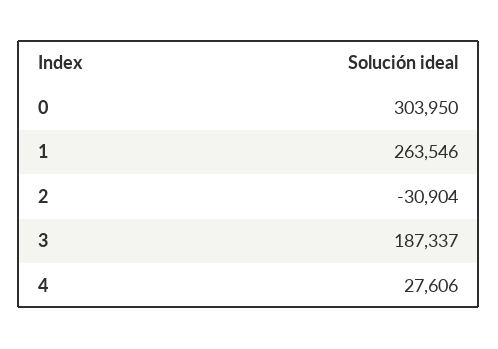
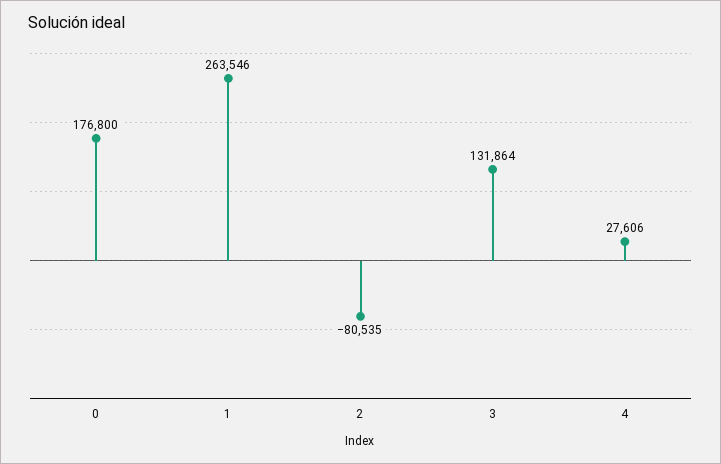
  {
-   "0": 303950,
+   "0": 176800,
    "1": 263546,
-   "2": -30904,
+   "2": -80535,
-   "3": 187337,
+   "3": 131864,
    "4": 27606
  }

